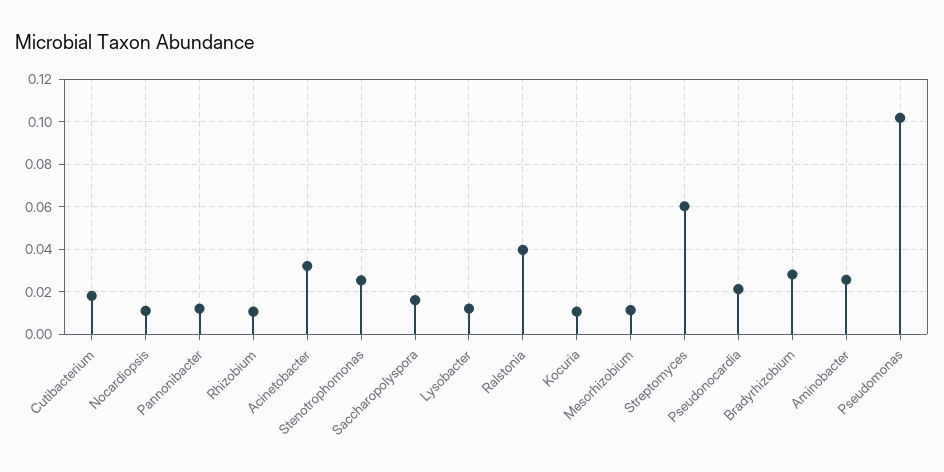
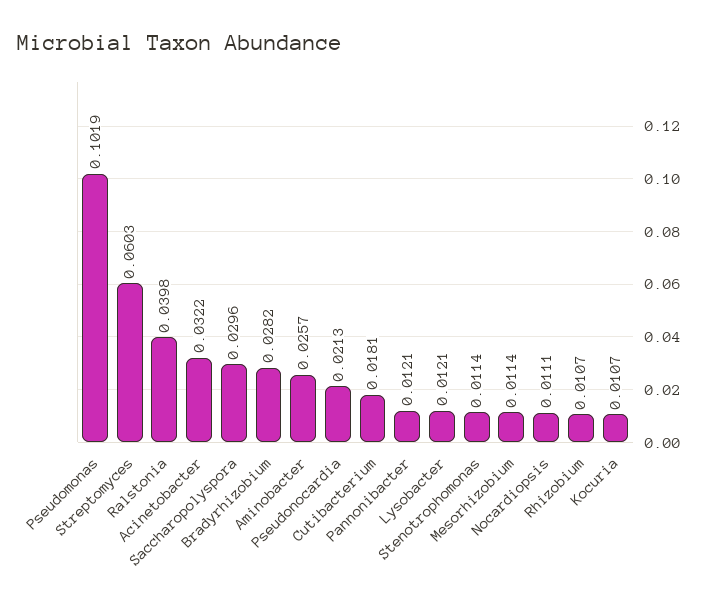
  {
    "Cutibacterium": 0.0181,
    "Nocardiopsis": 0.0111,
    "Pannonibacter": 0.0121,
    "Rhizobium": 0.0107,
    "Acinetobacter": 0.0322,
-   "Stenotrophomonas": 0.025,
+   "Stenotrophomonas": 0.0114,
-   "Saccharopolyspora": 0.015,
+   "Saccharopolyspora": 0.0296,
    "Lysobacter": 0.0121,
    "Ralstonia": 0.0398,
    "Kocuria": 0.0107,
    "Mesorhizobium": 0.0114,
    "Streptomyces": 0.0603,
    "Pseudonocardia": 0.0213,
    "Bradyrhizobium": 0.0282,
    "Aminobacter": 0.0257,
    "Pseudomonas": 0.1019
  }

